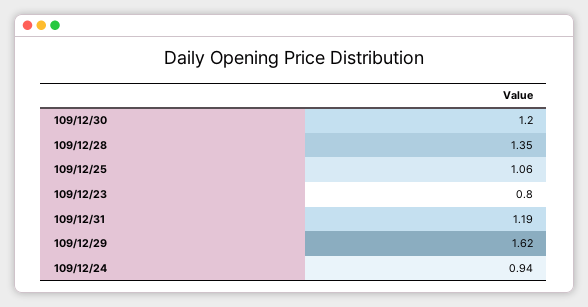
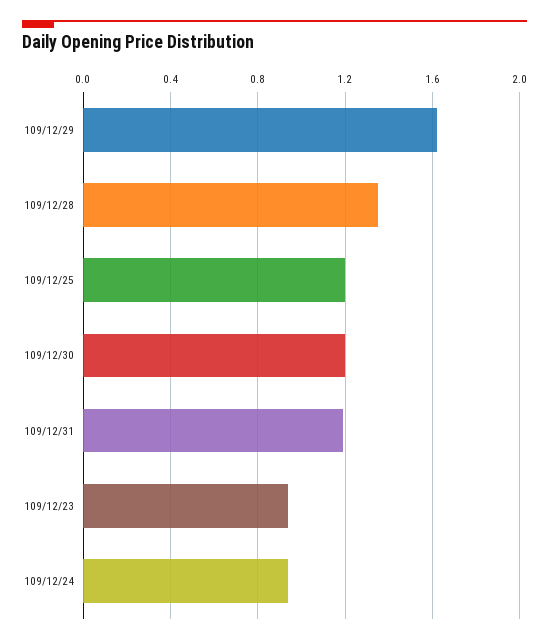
  {
    "109/12/30": 1.2,
    "109/12/28": 1.35,
-   "109/12/25": 1.06,
+   "109/12/25": 1.2,
-   "109/12/23": 0.8,
+   "109/12/23": 0.95,
    "109/12/31": 1.19,
    "109/12/29": 1.62,
    "109/12/24": 0.94
  }

